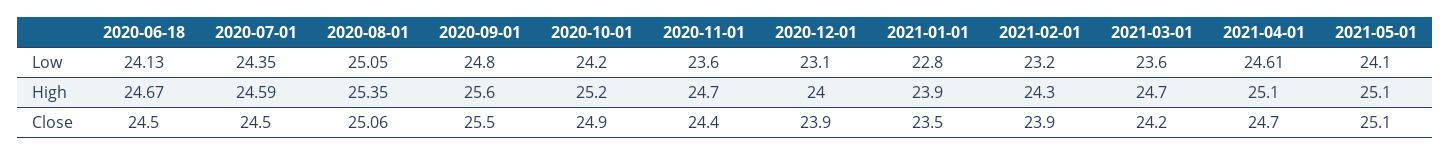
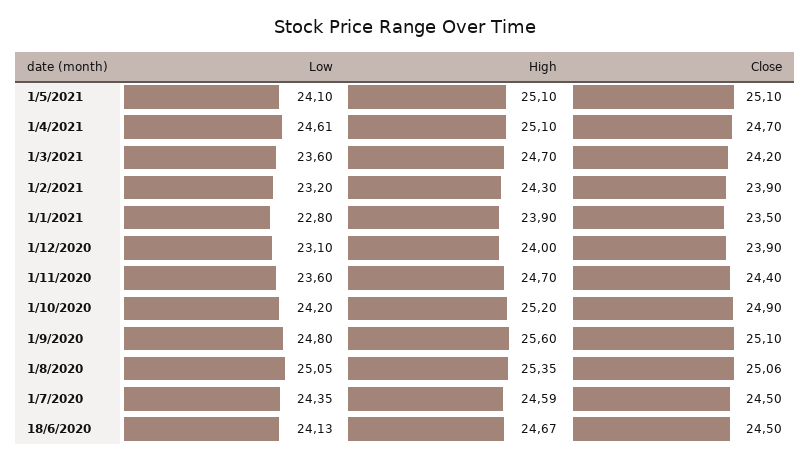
  {
    "2020-06-18": {
      "Low": 24.13,
      "High": 24.67,
      "Close": 24.5
    },
    "2020-07-01": {
      "Low": 24.35,
      "High": 24.59,
      "Close": 24.5
    },
    "2020-08-01": {
      "Low": 25.05,
      "High": 25.35,
      "Close": 25.06
    },
    "2020-09-01": {
      "Low": 24.8,
      "High": 25.6,
-     "Close": 25.5
+     "Close": 25.1
    },
    "2020-10-01": {
      "Low": 24.2,
      "High": 25.2,
      "Close": 24.9
    },
    "2020-11-01": {
      "Low": 23.6,
      "High": 24.7,
      "Close": 24.4
    },
    "2020-12-01": {
      "Low": 23.1,
      "High": 24,
      "Close": 23.9
    },
    "2021-01-01": {
      "Low": 22.8,
      "High": 23.9,
      "Close": 23.5
    },
    "2021-02-01": {
      "Low": 23.2,
      "High": 24.3,
      "Close": 23.9
    },
    "2021-03-01": {
      "Low": 23.6,
      "High": 24.7,
      "Close": 24.2
    },
    "2021-04-01": {
      "Low": 24.61,
      "High": 25.1,
      "Close": 24.7
    },
    "2021-05-01": {
      "Low": 24.1,
      "High": 25.1,
      "Close": 25.1
    }
  }

